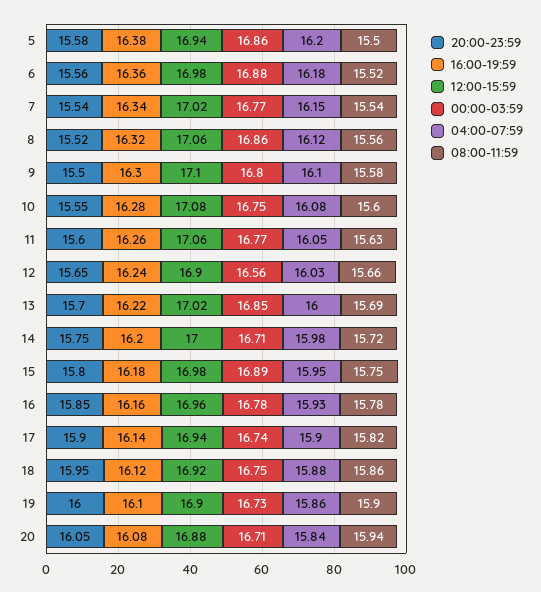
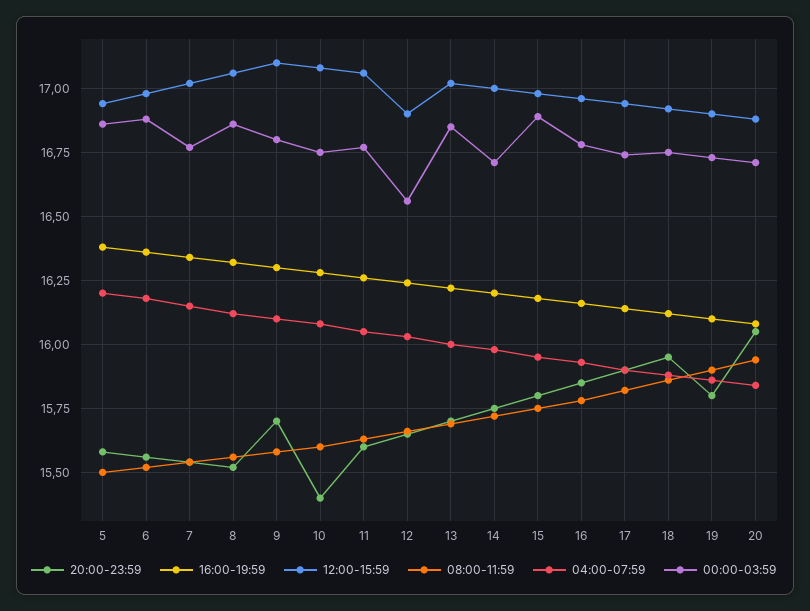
  {
    "20:00-23:59": {
      "5": 15.58,
      "6": 15.56,
      "7": 15.54,
      "8": 15.52,
-     "9": 15.5,
+     "9": 15.7,
-     "10": 15.55,
+     "10": 15.4,
      "11": 15.6,
      "12": 15.65,
      "13": 15.7,
      "14": 15.75,
      "15": 15.8,
      "16": 15.85,
      "17": 15.9,
      "18": 15.95,
-     "19": 16,
+     "19": 15.8,
      "20": 16.05
    },
    "16:00-19:59": {
      "5": 16.38,
      "6": 16.36,
      "7": 16.34,
      "8": 16.32,
      "9": 16.3,
      "10": 16.28,
      "11": 16.26,
      "12": 16.24,
      "13": 16.22,
      "14": 16.2,
      "15": 16.18,
      "16": 16.16,
      "17": 16.14,
      "18": 16.12,
      "19": 16.1,
      "20": 16.08
    },
    "12:00-15:59": {
      "5": 16.94,
      "6": 16.98,
      "7": 17.02,
      "8": 17.06,
      "9": 17.1,
      "10": 17.08,
      "11": 17.06,
      "12": 16.9,
      "13": 17.02,
      "14": 17,
      "15": 16.98,
      "16": 16.96,
      "17": 16.94,
      "18": 16.92,
      "19": 16.9,
      "20": 16.88
    },
    "00:00-03:59": {
      "5": 16.86,
      "6": 16.88,
      "7": 16.77,
      "8": 16.86,
      "9": 16.8,
      "10": 16.75,
      "11": 16.77,
      "12": 16.56,
      "13": 16.85,
      "14": 16.71,
      "15": 16.89,
      "16": 16.78,
      "17": 16.74,
      "18": 16.75,
      "19": 16.73,
      "20": 16.71
    },
    "04:00-07:59": {
      "5": 16.2,
      "6": 16.18,
      "7": 16.15,
      "8": 16.12,
      "9": 16.1,
      "10": 16.08,
      "11": 16.05,
      "12": 16.03,
      "13": 16,
      "14": 15.98,
      "15": 15.95,
      "16": 15.93,
      "17": 15.9,
      "18": 15.88,
      "19": 15.86,
      "20": 15.84
    },
    "08:00-11:59": {
      "5": 15.5,
      "6": 15.52,
      "7": 15.54,
      "8": 15.56,
      "9": 15.58,
      "10": 15.6,
      "11": 15.63,
      "12": 15.66,
      "13": 15.69,
      "14": 15.72,
      "15": 15.75,
      "16": 15.78,
      "17": 15.82,
      "18": 15.86,
      "19": 15.9,
      "20": 15.94
    }
  }

